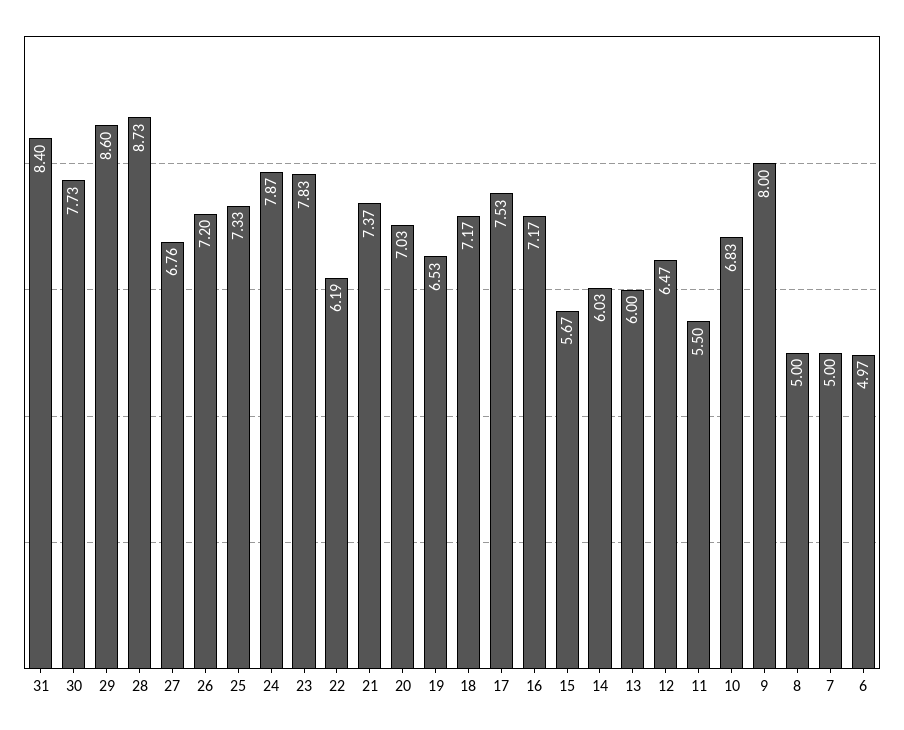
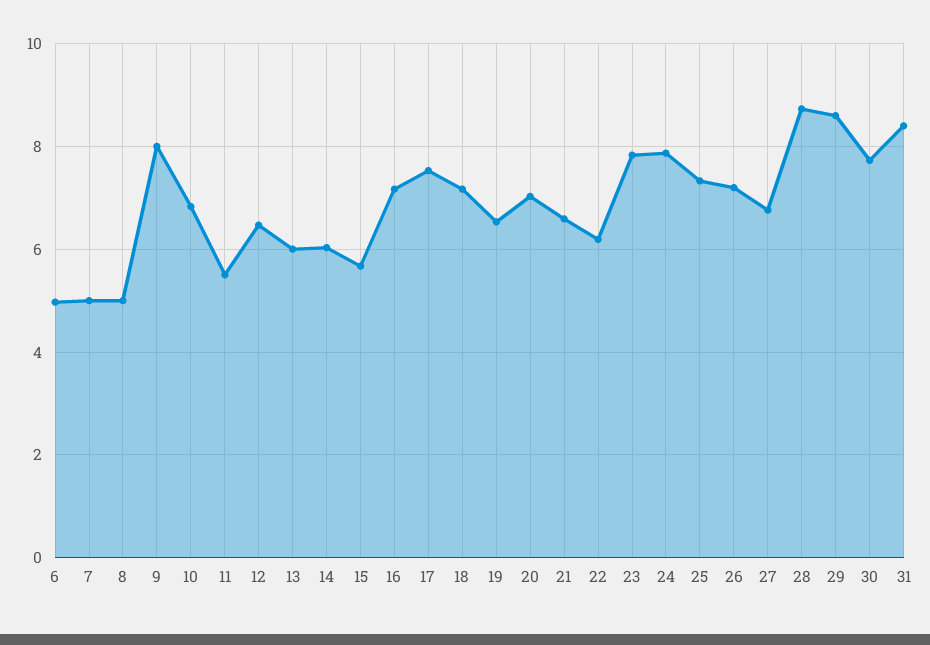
  {
    "31": 8.4,
    "30": 7.73,
    "29": 8.6,
    "28": 8.73,
    "27": 6.76,
    "26": 7.2,
    "25": 7.33,
    "24": 7.87,
    "23": 7.83,
    "22": 6.19,
-   "21": 7.37,
+   "21": 6.6,
    "20": 7.03,
    "19": 6.53,
    "18": 7.17,
    "17": 7.53,
    "16": 7.17,
    "15": 5.67,
    "14": 6.03,
    "13": 6,
    "12": 6.47,
    "11": 5.5,
    "10": 6.83,
    "9": 8,
    "8": 5,
    "7": 5,
    "6": 4.97
  }

